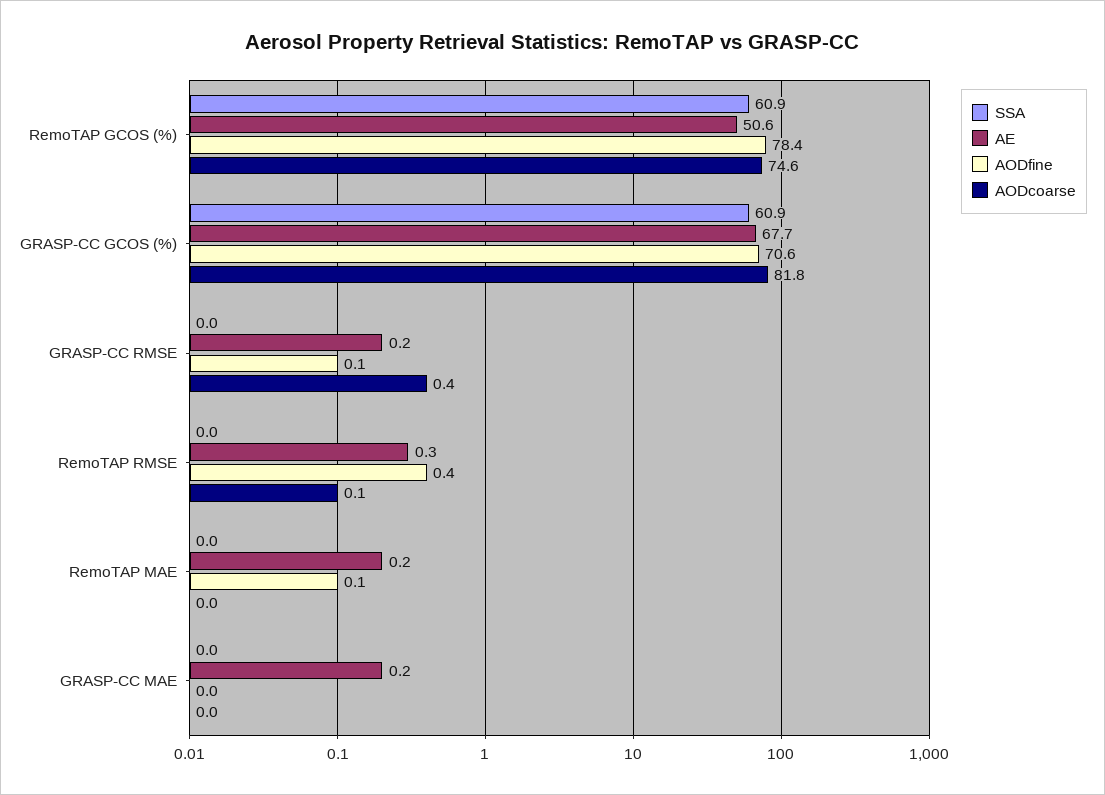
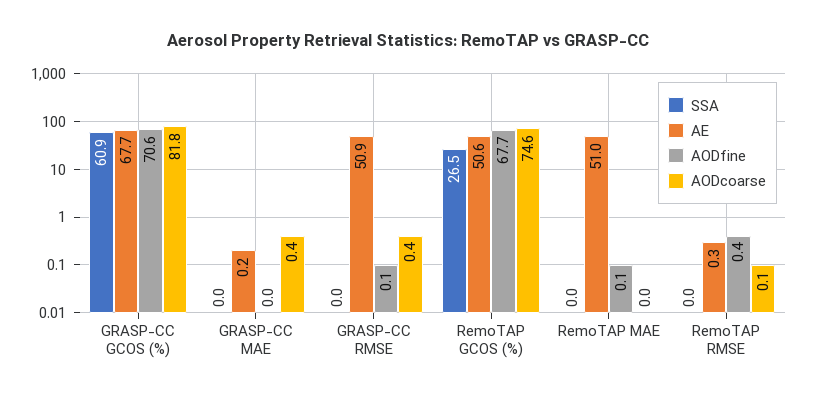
  {
    "SSA": {
-     "RemoTAP GCOS (%)": 60.9,
+     "RemoTAP GCOS (%)": 26.5,
      "GRASP-CC GCOS (%)": 60.9,
      "GRASP-CC RMSE": 0,
      "RemoTAP RMSE": 0,
      "RemoTAP MAE": 0,
      "GRASP-CC MAE": 0
    },
    "AE": {
      "RemoTAP GCOS (%)": 50.6,
      "GRASP-CC GCOS (%)": 67.7,
-     "GRASP-CC RMSE": 0.2,
+     "GRASP-CC RMSE": 50.9,
      "RemoTAP RMSE": 0.3,
-     "RemoTAP MAE": 0.2,
+     "RemoTAP MAE": 51,
      "GRASP-CC MAE": 0.2
    },
    "AODfine": {
-     "RemoTAP GCOS (%)": 78.4,
+     "RemoTAP GCOS (%)": 67.7,
      "GRASP-CC GCOS (%)": 70.6,
      "GRASP-CC RMSE": 0.1,
      "RemoTAP RMSE": 0.4,
      "RemoTAP MAE": 0.1,
      "GRASP-CC MAE": 0
    },
    "AODcoarse": {
      "RemoTAP GCOS (%)": 74.6,
      "GRASP-CC GCOS (%)": 81.8,
      "GRASP-CC RMSE": 0.4,
      "RemoTAP RMSE": 0.1,
      "RemoTAP MAE": 0,
-     "GRASP-CC MAE": 0
+     "GRASP-CC MAE": 0.4
    }
  }

